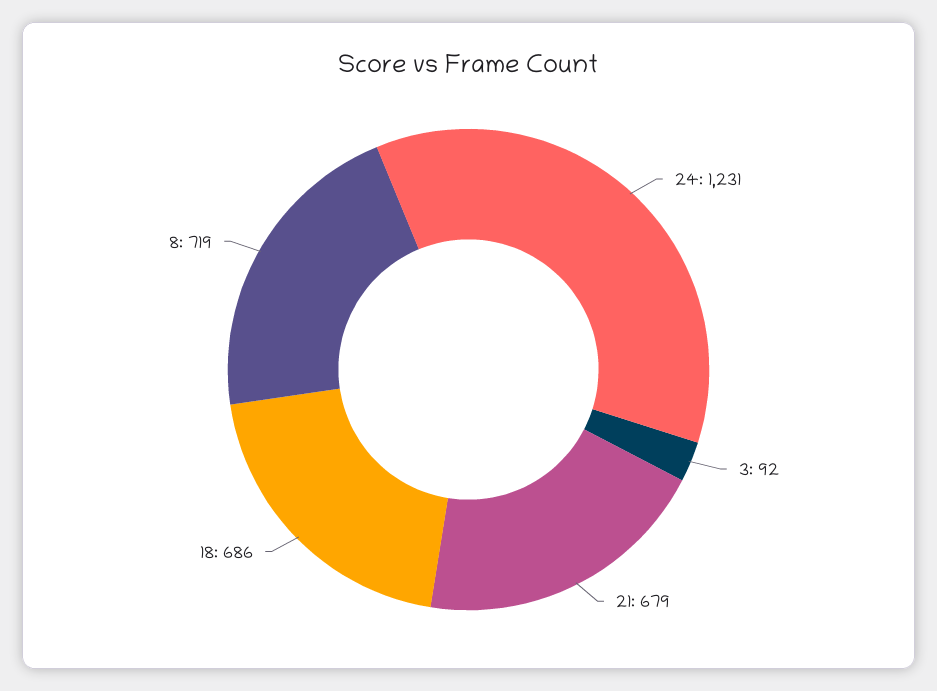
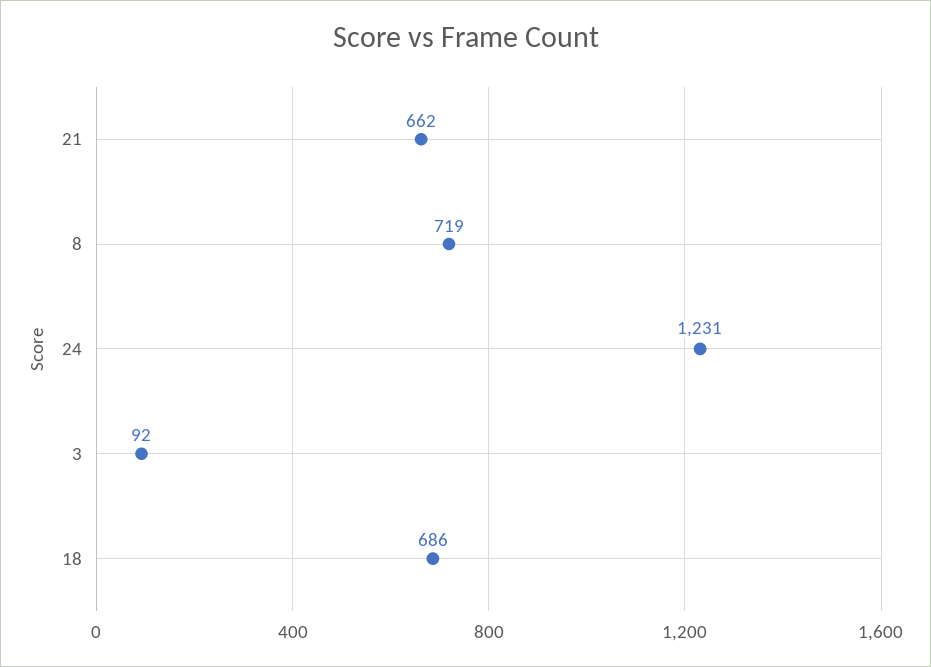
  {
    "24": 1231,
    "3": 92,
-   "21": 679,
+   "21": 662,
    "18": 686,
    "8": 719
  }

